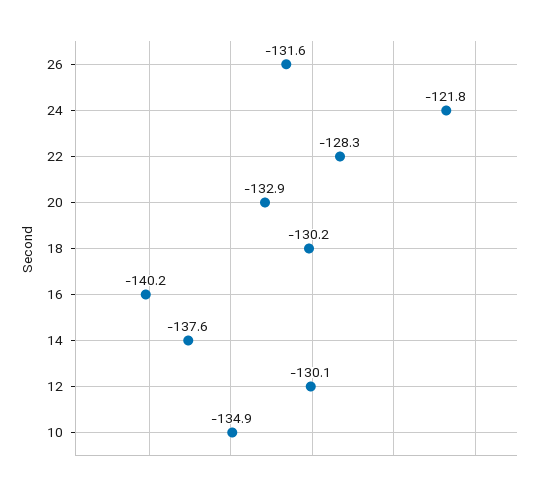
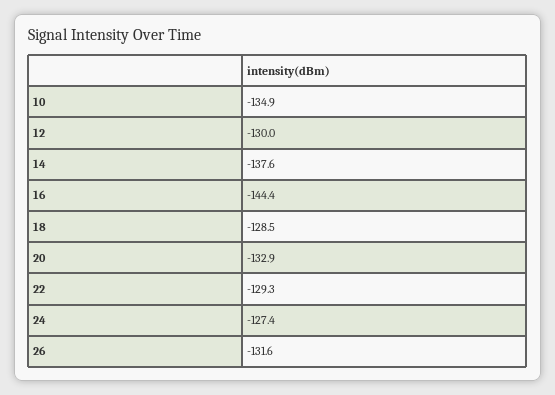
  {
    "26": -131.6,
-   "24": -121.8,
+   "24": -127.4,
-   "22": -128.3,
+   "22": -129.3,
    "20": -132.9,
-   "18": -130.2,
+   "18": -128.5,
-   "16": -140.2,
+   "16": -144.4,
    "14": -137.6,
-   "12": -130.1,
+   "12": -130,
    "10": -134.9
  }

